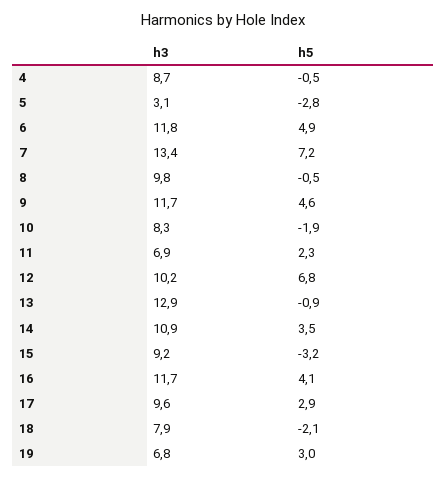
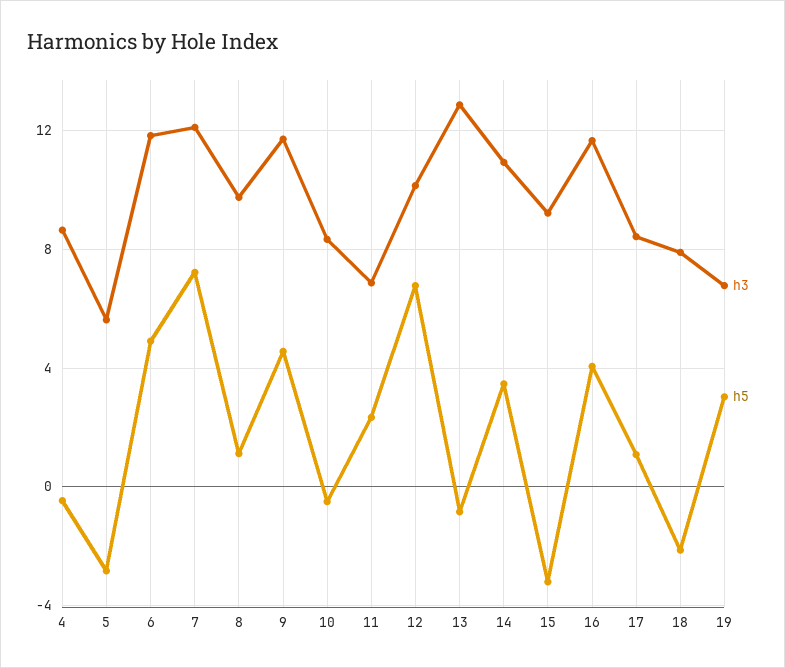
  {
    "h3": {
      "4": 8.7,
-     "5": 3.1,
+     "5": 5.5,
      "6": 11.8,
-     "7": 13.4,
+     "7": 12,
      "8": 9.8,
      "9": 11.7,
      "10": 8.3,
      "11": 6.9,
      "12": 10.2,
      "13": 12.9,
      "14": 10.9,
      "15": 9.2,
      "16": 11.7,
-     "17": 9.6,
+     "17": 8.5,
      "18": 7.9,
      "19": 6.8
    },
    "h5": {
      "4": -0.5,
      "5": -2.8,
      "6": 4.9,
      "7": 7.2,
-     "8": -0.5,
+     "8": 1,
      "9": 4.6,
-     "10": -1.9,
+     "10": -0.5,
      "11": 2.3,
      "12": 6.8,
      "13": -0.9,
      "14": 3.5,
      "15": -3.2,
      "16": 4.1,
-     "17": 2.9,
+     "17": 1,
      "18": -2.1,
      "19": 3
    }
  }

